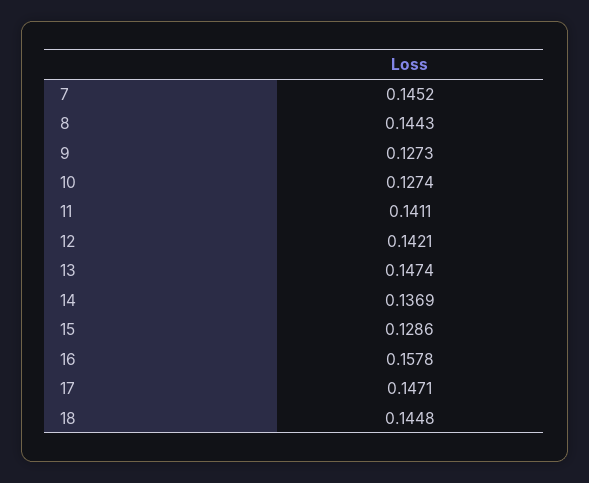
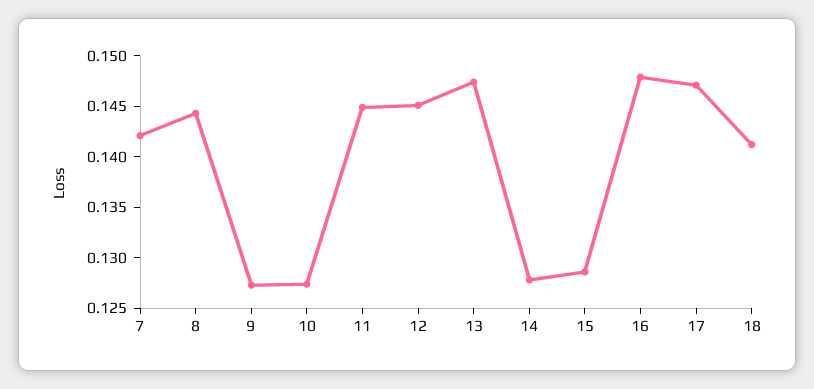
  {
-   "7": 0.1452,
+   "7": 0.142,
    "8": 0.1443,
    "9": 0.1273,
    "10": 0.1274,
-   "11": 0.1411,
+   "11": 0.145,
-   "12": 0.1421,
+   "12": 0.145,
    "13": 0.1474,
-   "14": 0.1369,
+   "14": 0.128,
    "15": 0.1286,
-   "16": 0.1578,
+   "16": 0.148,
    "17": 0.1471,
-   "18": 0.1448
+   "18": 0.141
  }

